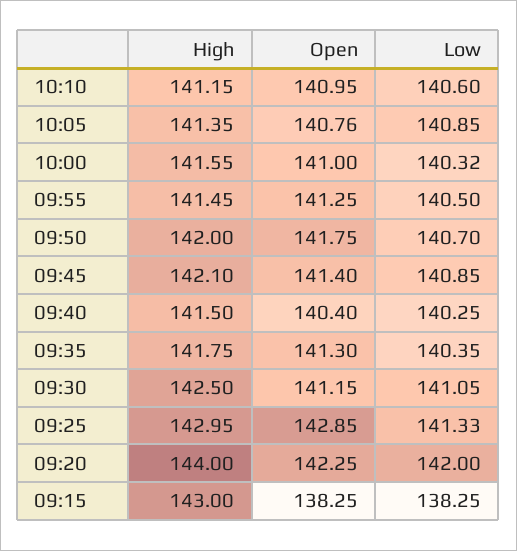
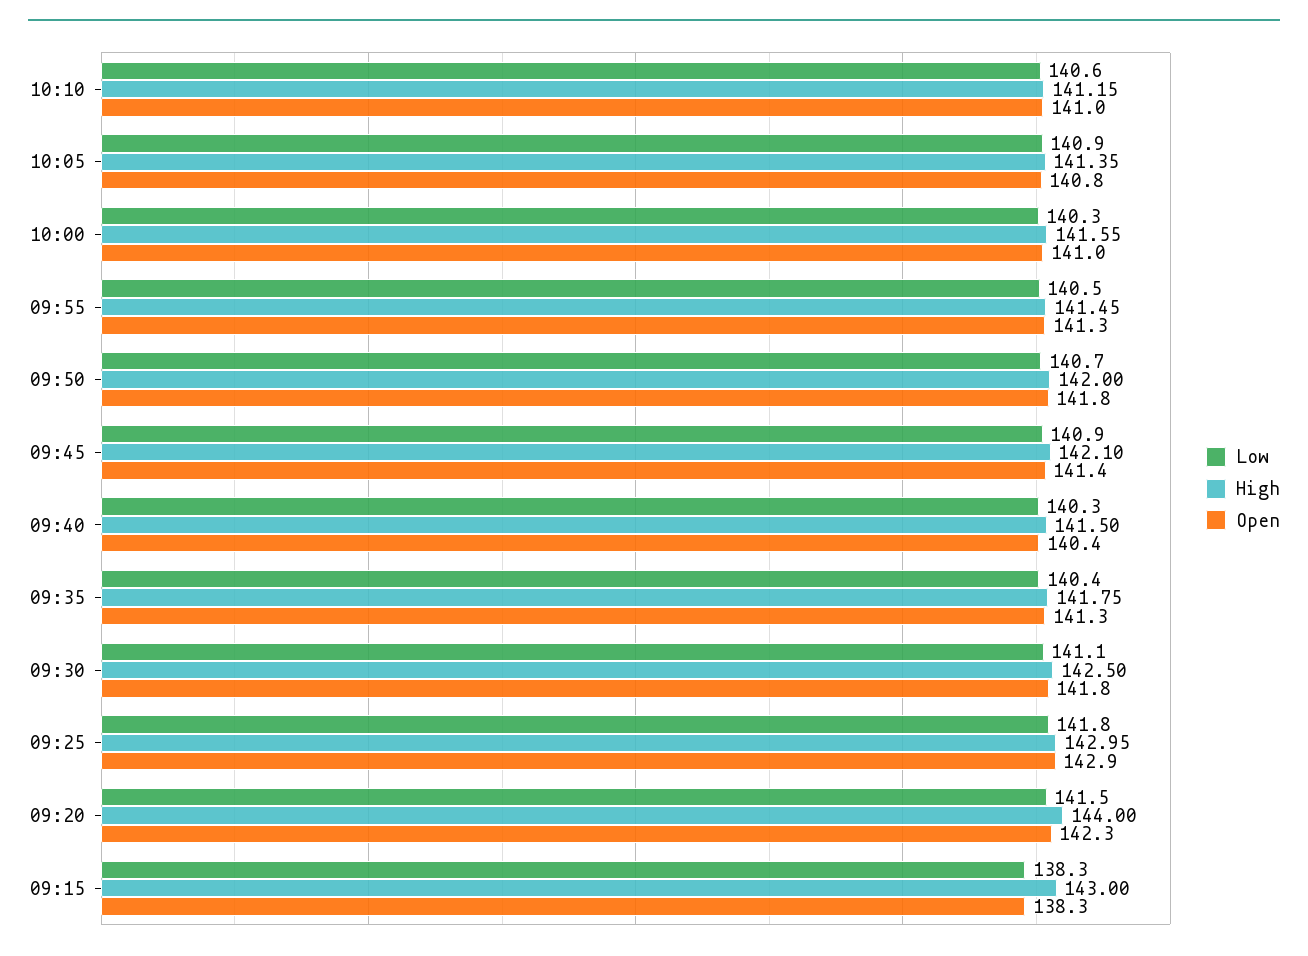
  {
    "High": {
      "10:10": 141.15,
      "10:05": 141.35,
      "10:00": 141.55,
      "09:55": 141.45,
      "09:50": 142,
      "09:45": 142.1,
      "09:40": 141.5,
      "09:35": 141.75,
      "09:30": 142.5,
      "09:25": 142.95,
      "09:20": 144,
      "09:15": 143
    },
    "Open": {
      "10:10": 140.95,
      "10:05": 140.76,
      "10:00": 141,
      "09:55": 141.25,
      "09:50": 141.75,
      "09:45": 141.4,
      "09:40": 140.4,
      "09:35": 141.3,
-     "09:30": 141.15,
+     "09:30": 141.8,
      "09:25": 142.85,
      "09:20": 142.25,
      "09:15": 138.25
    },
    "Low": {
      "10:10": 140.6,
      "10:05": 140.85,
      "10:00": 140.32,
      "09:55": 140.5,
      "09:50": 140.7,
      "09:45": 140.85,
      "09:40": 140.25,
      "09:35": 140.35,
      "09:30": 141.05,
-     "09:25": 141.33,
+     "09:25": 141.8,
-     "09:20": 142,
+     "09:20": 141.5,
      "09:15": 138.25
    }
  }

